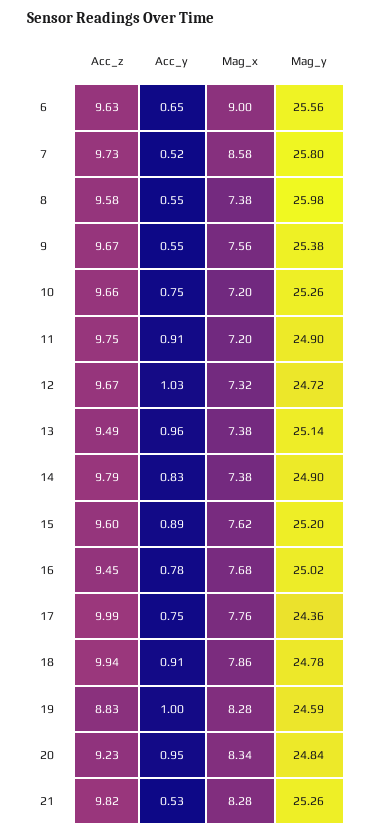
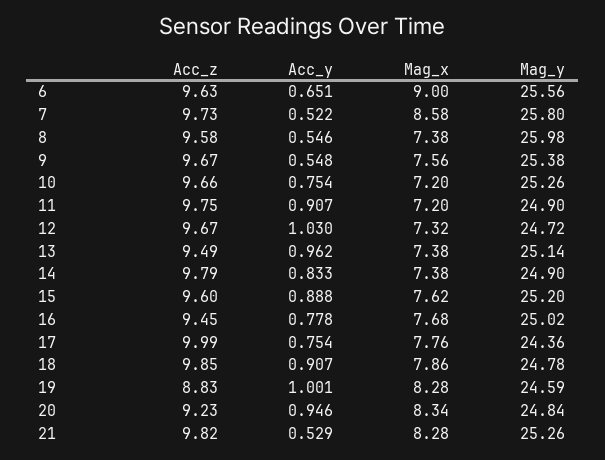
  {
    "Acc_z": {
      "6": 9.63,
      "7": 9.73,
      "8": 9.58,
      "9": 9.67,
      "10": 9.66,
      "11": 9.75,
      "12": 9.67,
      "13": 9.49,
      "14": 9.79,
      "15": 9.6,
      "16": 9.45,
      "17": 9.99,
-     "18": 9.94,
+     "18": 9.85,
      "19": 8.83,
      "20": 9.23,
      "21": 9.82
    },
    "Acc_y": {
      "6": 0.651,
      "7": 0.522,
      "8": 0.546,
      "9": 0.548,
      "10": 0.754,
      "11": 0.907,
      "12": 1.03,
      "13": 0.962,
      "14": 0.833,
      "15": 0.888,
      "16": 0.778,
      "17": 0.754,
      "18": 0.907,
      "19": 1.001,
      "20": 0.946,
      "21": 0.529
    },
    "Mag_x": {
      "6": 9,
      "7": 8.58,
      "8": 7.38,
      "9": 7.56,
      "10": 7.2,
      "11": 7.2,
      "12": 7.32,
      "13": 7.38,
      "14": 7.38,
      "15": 7.62,
      "16": 7.68,
      "17": 7.76,
      "18": 7.86,
      "19": 8.28,
      "20": 8.34,
      "21": 8.28
    },
    "Mag_y": {
      "6": 25.56,
      "7": 25.8,
      "8": 25.98,
      "9": 25.38,
      "10": 25.26,
      "11": 24.9,
      "12": 24.72,
      "13": 25.14,
      "14": 24.9,
      "15": 25.2,
      "16": 25.02,
      "17": 24.36,
      "18": 24.78,
      "19": 24.59,
      "20": 24.84,
      "21": 25.26
    }
  }

